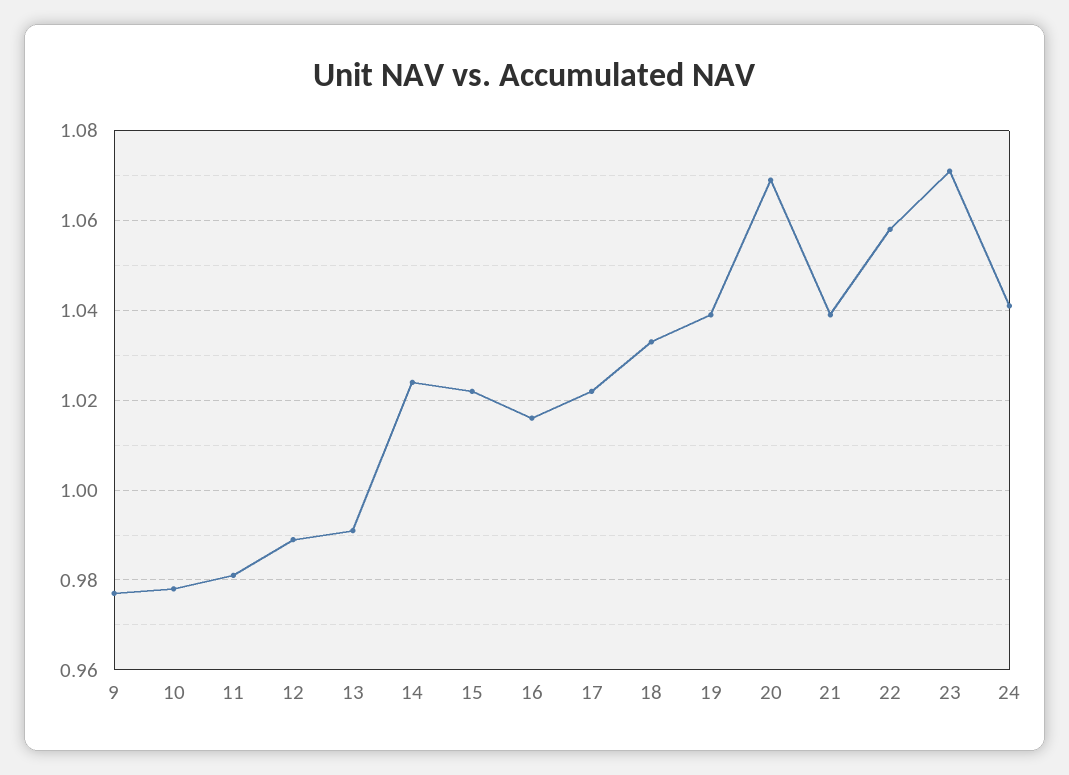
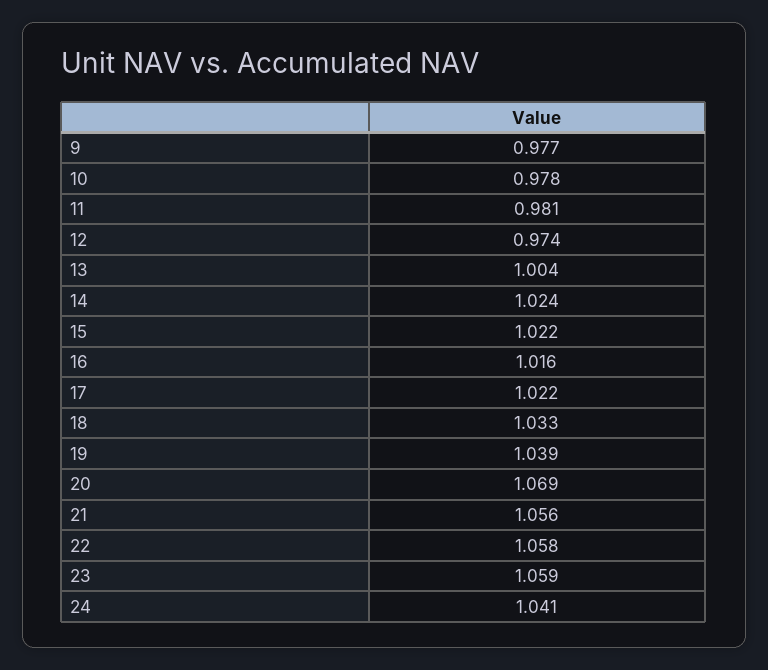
  {
    "9": 0.977,
    "10": 0.978,
    "11": 0.981,
-   "12": 0.99,
+   "12": 0.974,
-   "13": 0.99,
+   "13": 1.004,
    "14": 1.024,
    "15": 1.022,
    "16": 1.016,
    "17": 1.022,
    "18": 1.033,
    "19": 1.039,
    "20": 1.069,
-   "21": 1.04,
+   "21": 1.056,
    "22": 1.058,
-   "23": 1.07,
+   "23": 1.059,
    "24": 1.041
  }

